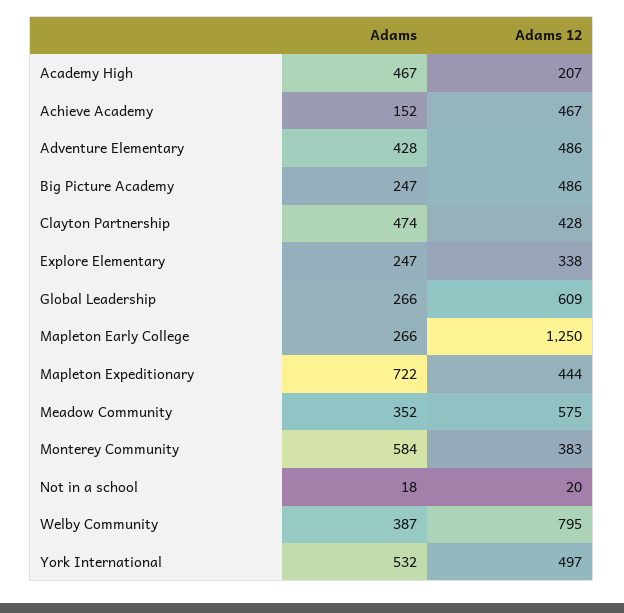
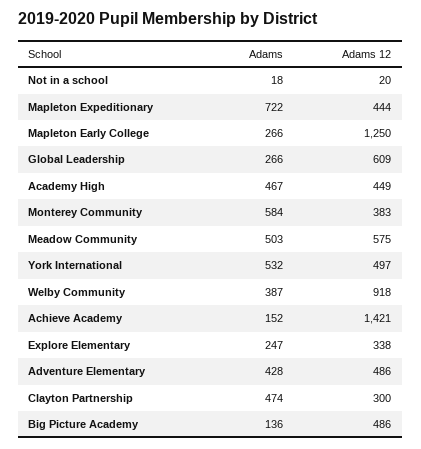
  {
    "Adams": {
      "Academy High": 467,
      "Achieve Academy": 152,
      "Adventure Elementary": 428,
-     "Big Picture Academy": 247,
+     "Big Picture Academy": 136,
      "Clayton Partnership": 474,
      "Explore Elementary": 247,
      "Global Leadership": 266,
      "Mapleton Early College": 266,
      "Mapleton Expeditionary": 722,
-     "Meadow Community": 352,
+     "Meadow Community": 503,
      "Monterey Community": 584,
      "Not in a school": 18,
      "Welby Community": 387,
      "York International": 532
    },
    "Adams 12": {
-     "Academy High": 207,
+     "Academy High": 449,
-     "Achieve Academy": 467,
+     "Achieve Academy": 1421,
      "Adventure Elementary": 486,
      "Big Picture Academy": 486,
-     "Clayton Partnership": 428,
+     "Clayton Partnership": 300,
      "Explore Elementary": 338,
      "Global Leadership": 609,
      "Mapleton Early College": 1250,
      "Mapleton Expeditionary": 444,
      "Meadow Community": 575,
      "Monterey Community": 383,
      "Not in a school": 20,
-     "Welby Community": 795,
+     "Welby Community": 918,
      "York International": 497
    }
  }

